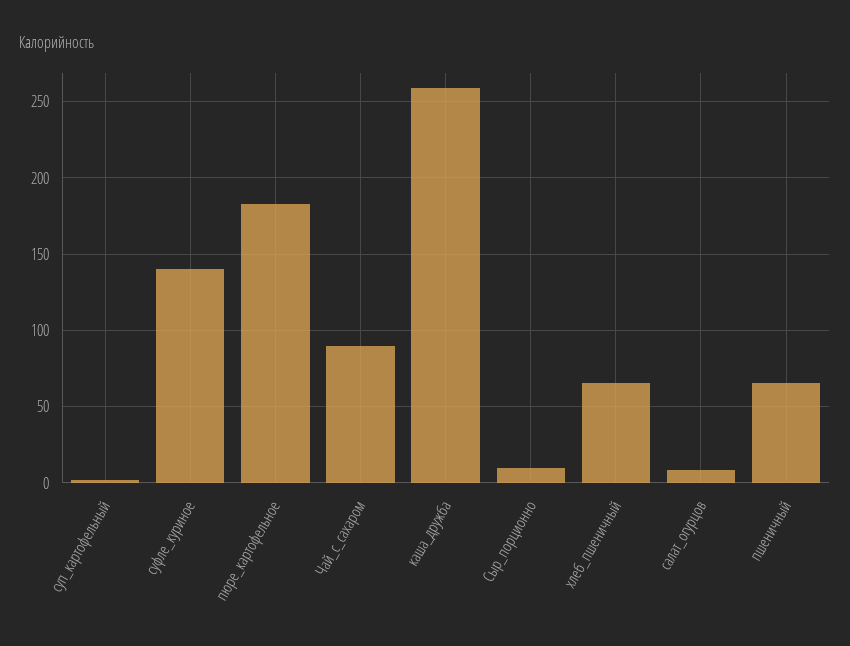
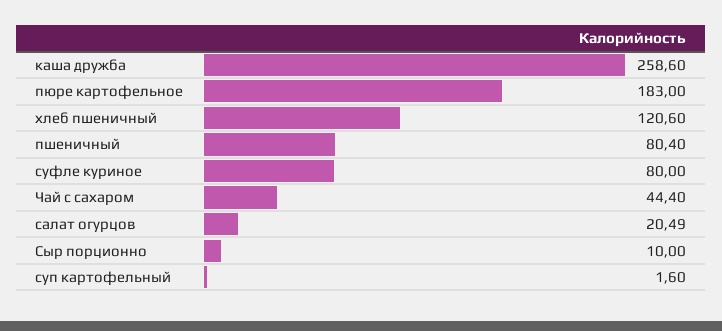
  {
    "суп_картофельный": 1.6,
-   "суфле_куриное": 140,
+   "суфле_куриное": 80,
    "пюре_картофельное": 183,
-   "Чай_с_сахаром": 90,
+   "Чай_с_сахаром": 44.4,
    "каша_дружба": 258.6,
    "Сыр_порционно": 10,
-   "хлеб_пшеничный": 65,
+   "хлеб_пшеничный": 120.6,
-   "салат_огурцов": 10,
+   "салат_огурцов": 20.49,
-   "пшеничный": 65
+   "пшеничный": 80.4
  }

